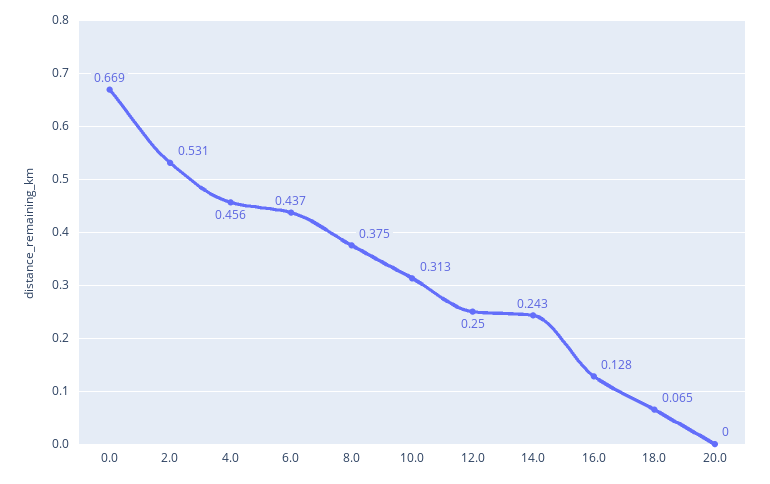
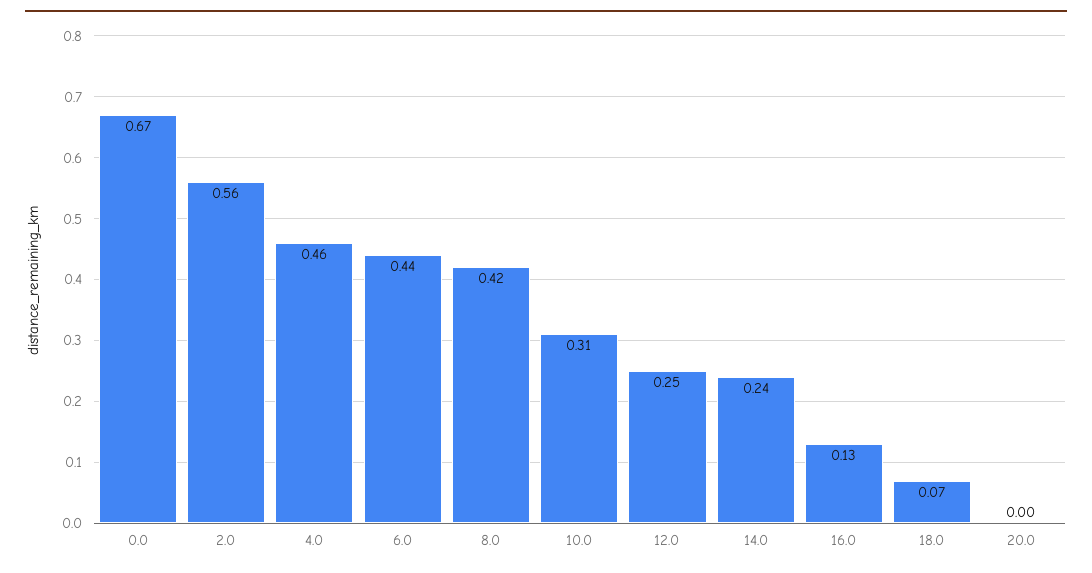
  {
    "0.0": 0.669,
-   "2.0": 0.531,
+   "2.0": 0.56,
    "4.0": 0.456,
    "6.0": 0.437,
-   "8.0": 0.375,
+   "8.0": 0.42,
    "10.0": 0.313,
    "12.0": 0.25,
    "14.0": 0.243,
    "16.0": 0.128,
    "18.0": 0.065,
    "20.0": 0
  }

